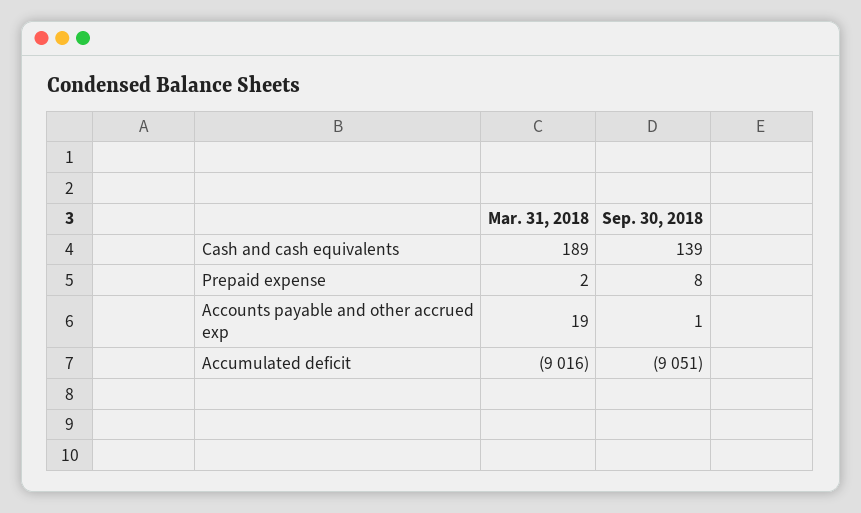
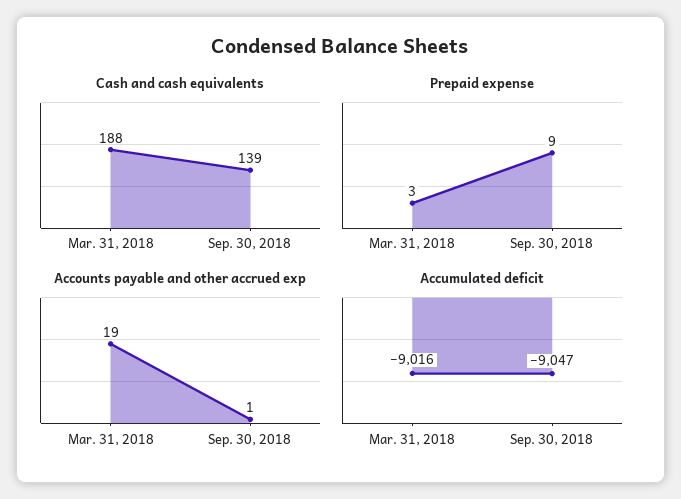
  {
    "Cash and cash equivalents": {
-     "Mar. 31, 2018": 189,
+     "Mar. 31, 2018": 188,
      "Sep. 30, 2018": 139
    },
    "Prepaid expense": {
-     "Mar. 31, 2018": 2,
+     "Mar. 31, 2018": 3,
-     "Sep. 30, 2018": 8
+     "Sep. 30, 2018": 9
    },
    "Accounts payable and other accrued exp": {
      "Mar. 31, 2018": 19,
      "Sep. 30, 2018": 1
    },
    "Accumulated deficit": {
      "Mar. 31, 2018": -9016,
-     "Sep. 30, 2018": -9051
+     "Sep. 30, 2018": -9047
    }
  }

